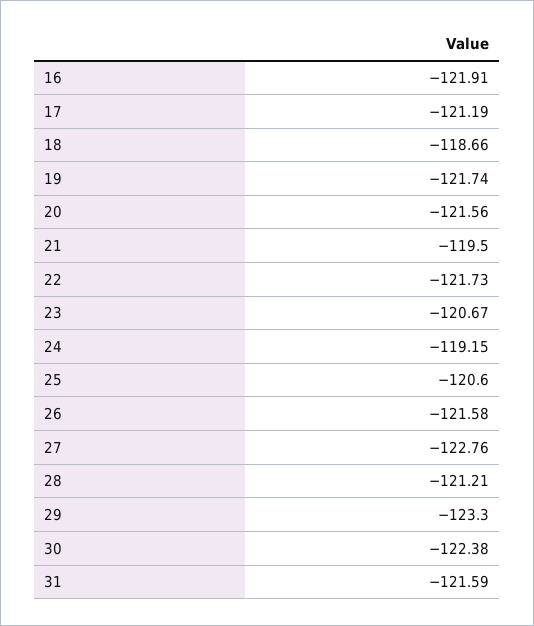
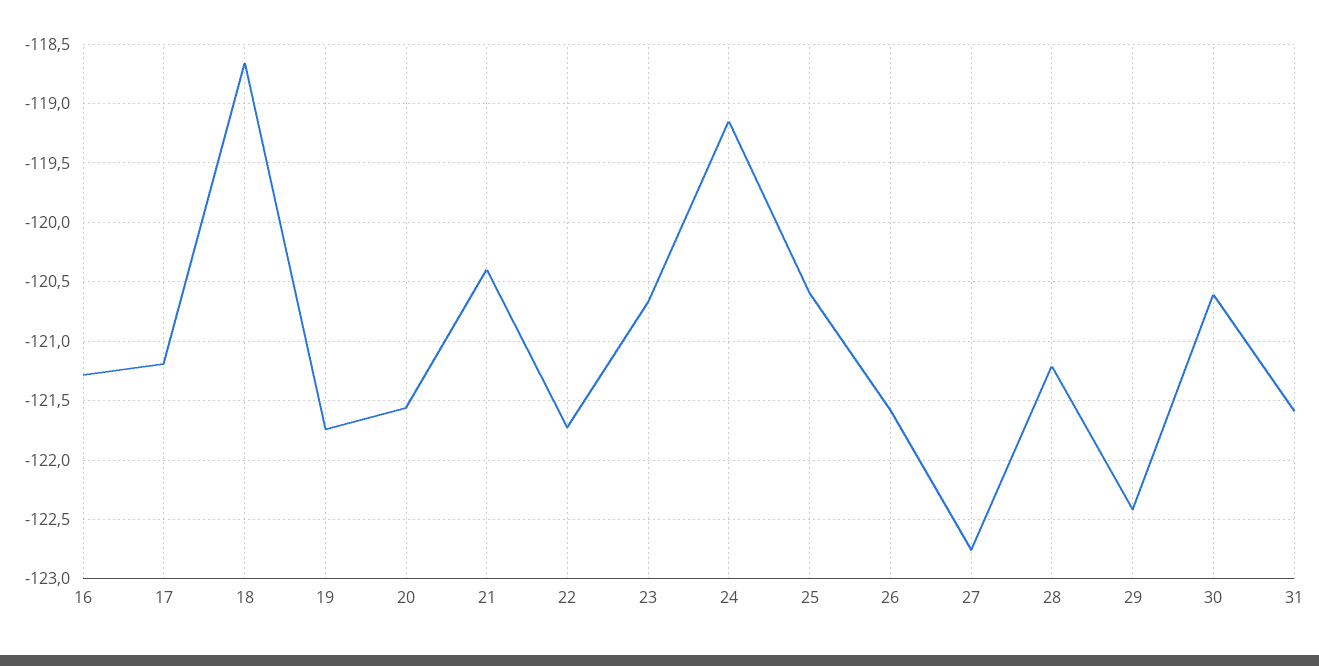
  {
-   "16": -121.91,
+   "16": -121.3,
    "17": -121.19,
    "18": -118.66,
    "19": -121.74,
    "20": -121.56,
-   "21": -119.5,
+   "21": -120.4,
    "22": -121.73,
    "23": -120.67,
    "24": -119.15,
    "25": -120.6,
    "26": -121.58,
    "27": -122.76,
    "28": -121.21,
-   "29": -123.3,
+   "29": -122.4,
-   "30": -122.38,
+   "30": -120.6,
    "31": -121.59
  }

